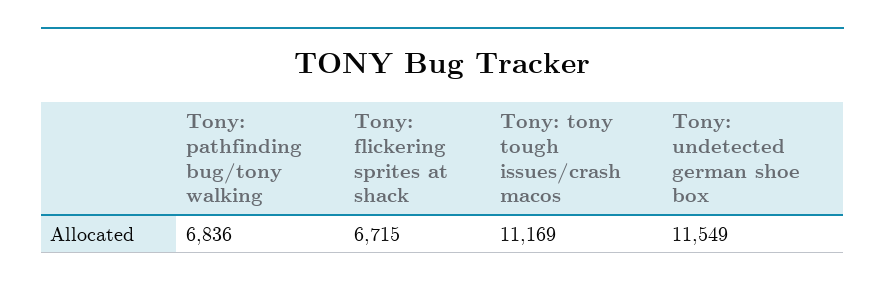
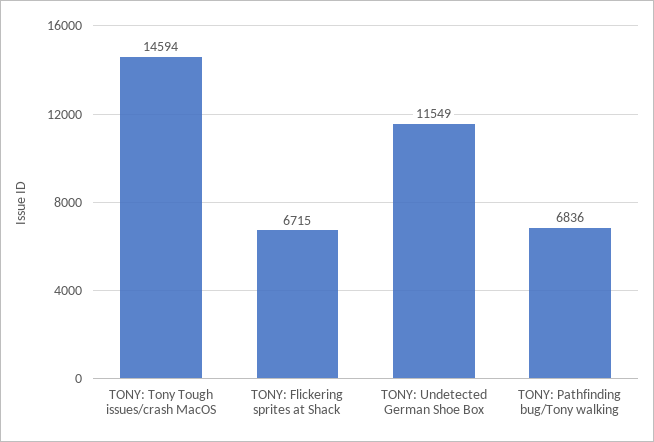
  {
    "Tony: pathfinding bug/tony walking": 6836,
    "Tony: flickering sprites at shack": 6715,
-   "Tony: tony tough issues/crash macos": 11169,
+   "Tony: tony tough issues/crash macos": 14594,
    "Tony: undetected german shoe box": 11549
  }

